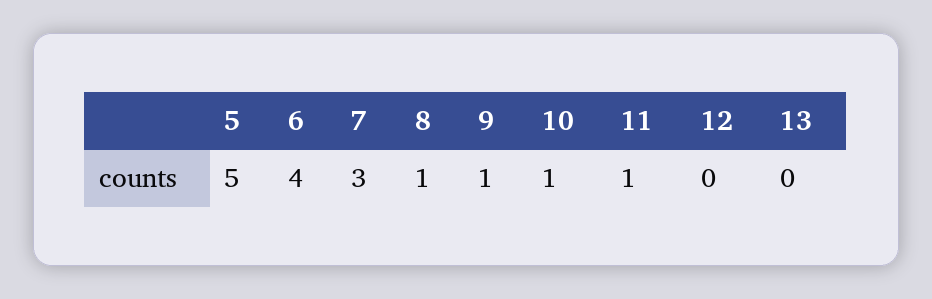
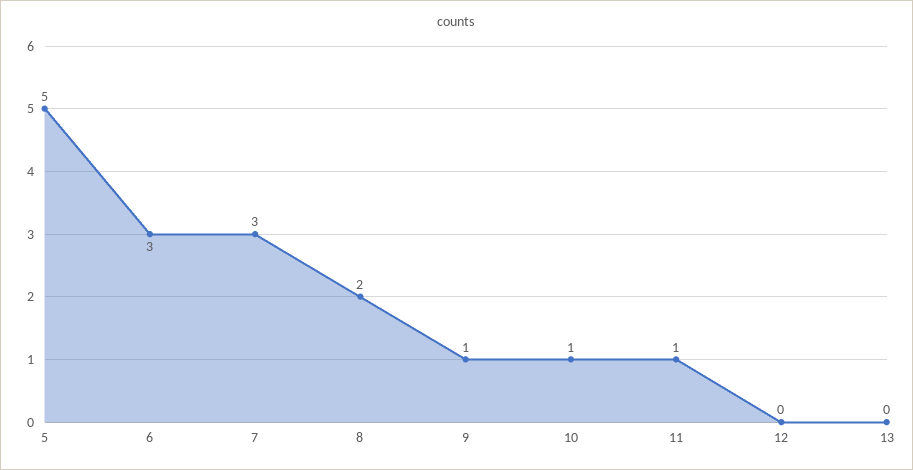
  {
    "5": 5,
-   "6": 4,
+   "6": 3,
    "7": 3,
-   "8": 1,
+   "8": 2,
    "9": 1,
    "10": 1,
    "11": 1,
    "12": 0,
    "13": 0
  }

